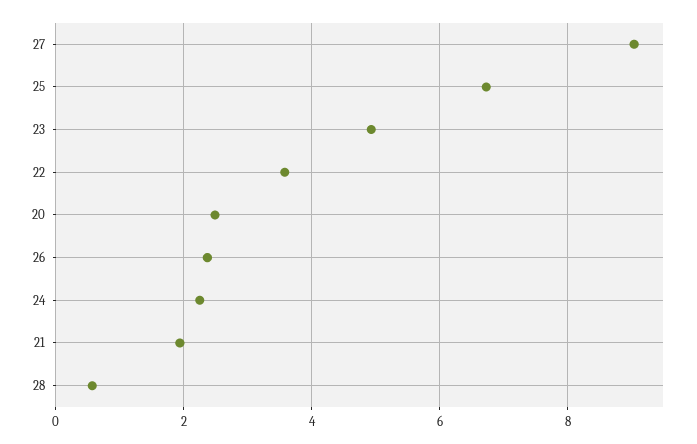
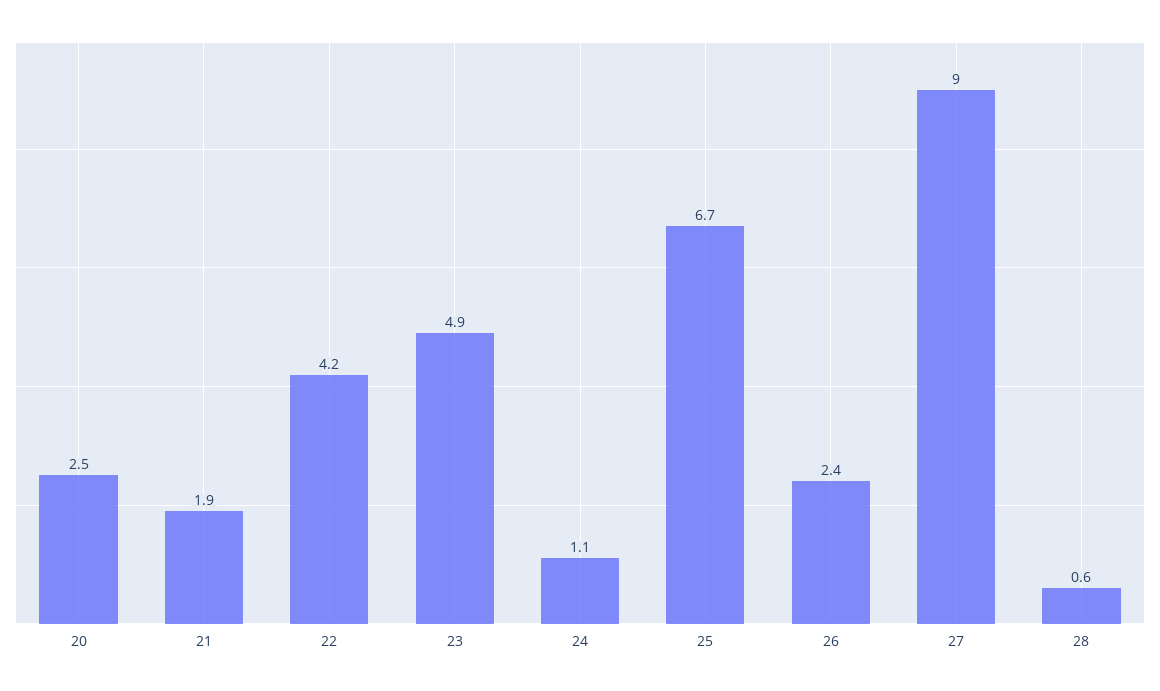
  {
    "27": 9,
    "25": 6.7,
    "23": 4.9,
-   "22": 3.6,
+   "22": 4.2,
    "20": 2.5,
    "26": 2.4,
-   "24": 2.2,
+   "24": 1.1,
    "21": 1.9,
    "28": 0.6
  }

